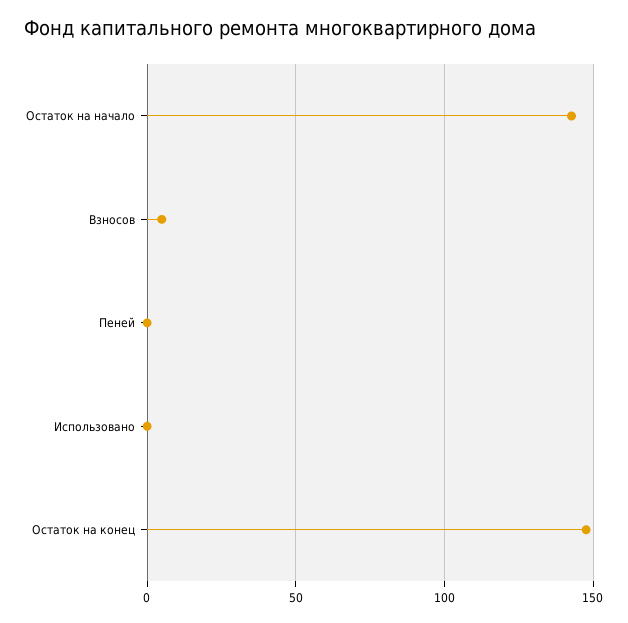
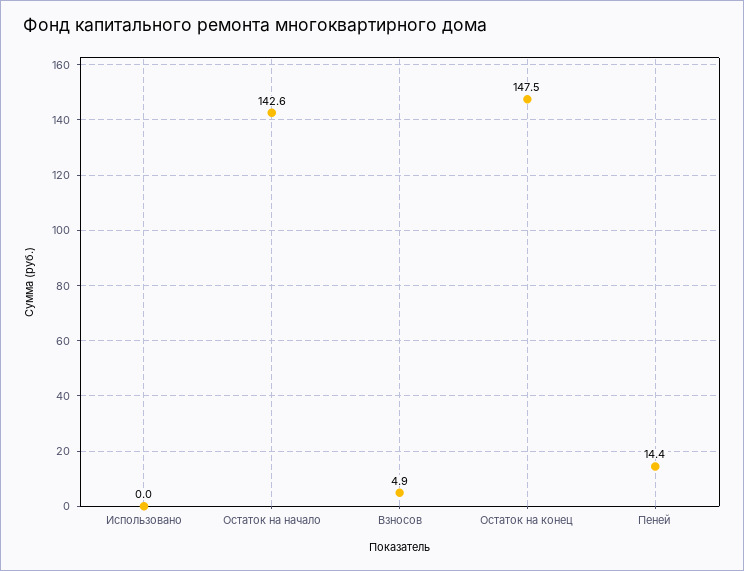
  {
    "Остаток на начало": 142.6,
    "Взносов": 4.9,
-   "Пеней": 0,
+   "Пеней": 14.4,
    "Использовано": 0,
    "Остаток на конец": 147.5
  }

